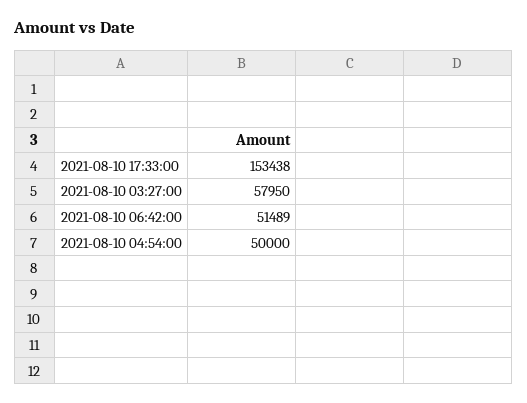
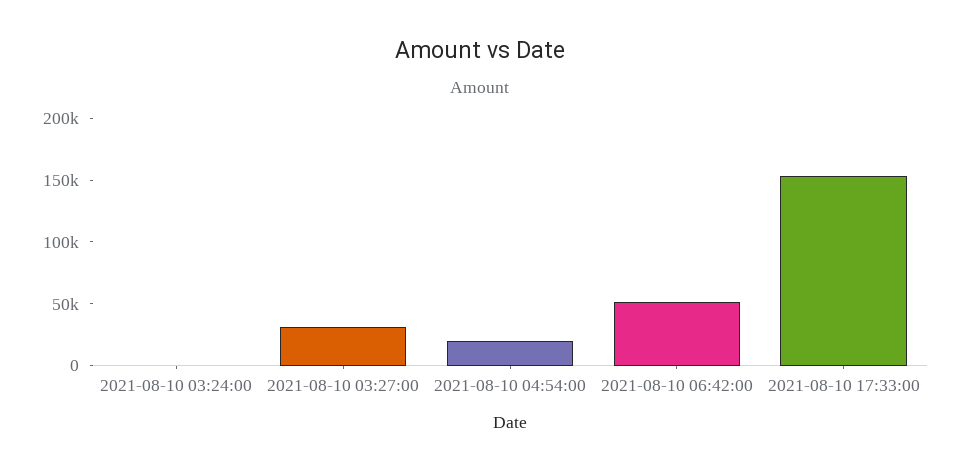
  {
    "2021-08-10 17:33:00": 153438,
-   "2021-08-10 03:27:00": 57950,
+   "2021-08-10 03:27:00": 30000,
    "2021-08-10 06:42:00": 51489,
-   "2021-08-10 04:54:00": 50000
+   "2021-08-10 04:54:00": 20000,
+   "2021-08-10 03:24:00": 0
  }

